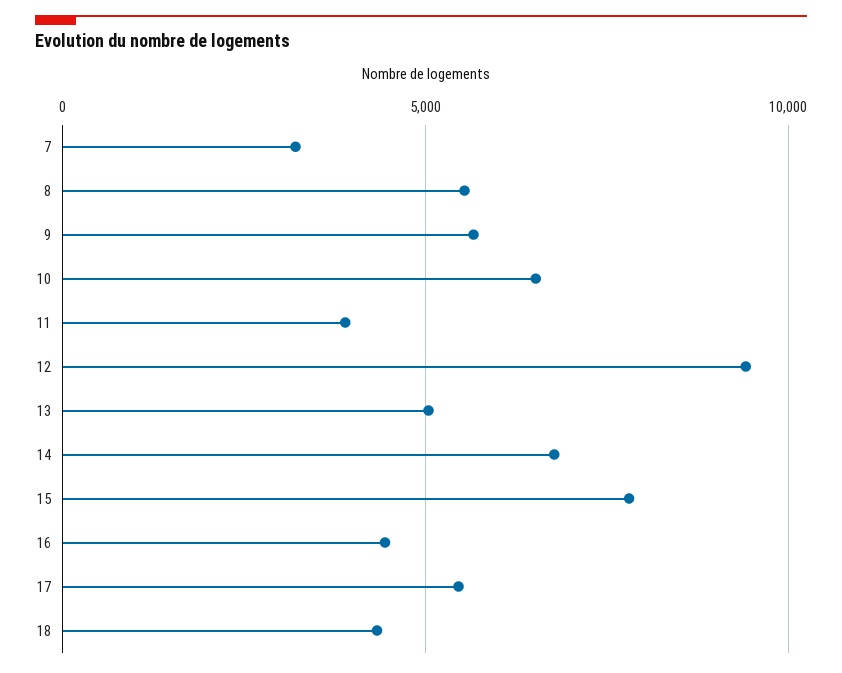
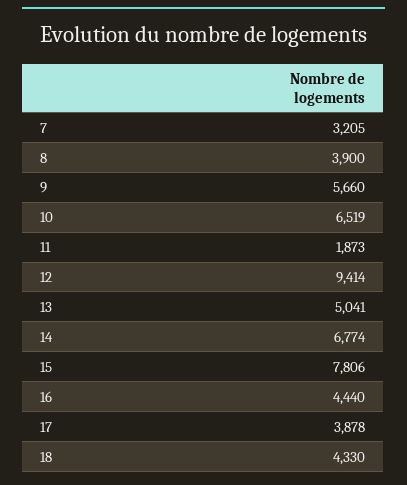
  {
    "7": 3205,
-   "8": 5500,
+   "8": 3900,
    "9": 5660,
    "10": 6519,
-   "11": 4000,
+   "11": 1873,
    "12": 9414,
    "13": 5041,
    "14": 6774,
    "15": 7806,
    "16": 4440,
-   "17": 5500,
+   "17": 3878,
    "18": 4330
  }

